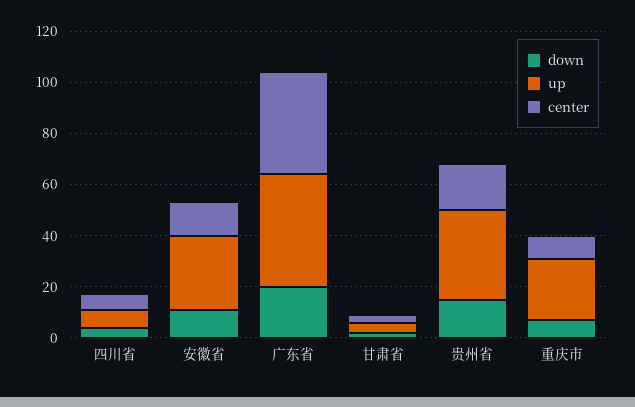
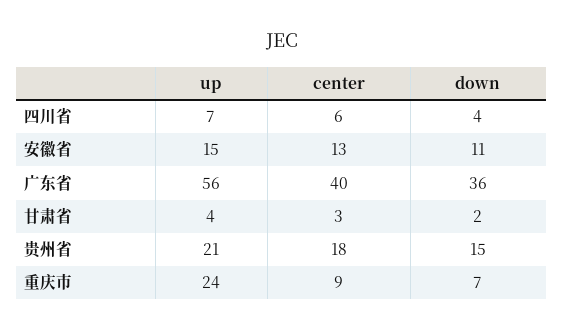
  {
    "down": {
      "四川省": 4,
      "安徽省": 11,
-     "广东省": 20,
+     "广东省": 36,
      "甘肃省": 2,
      "贵州省": 15,
      "重庆市": 7
    },
    "up": {
      "四川省": 7,
-     "安徽省": 30,
+     "安徽省": 15,
-     "广东省": 45,
+     "广东省": 56,
      "甘肃省": 4,
-     "贵州省": 35,
+     "贵州省": 21,
      "重庆市": 24
    },
    "center": {
      "四川省": 6,
      "安徽省": 13,
      "广东省": 40,
      "甘肃省": 3,
      "贵州省": 18,
      "重庆市": 9
    }
  }

